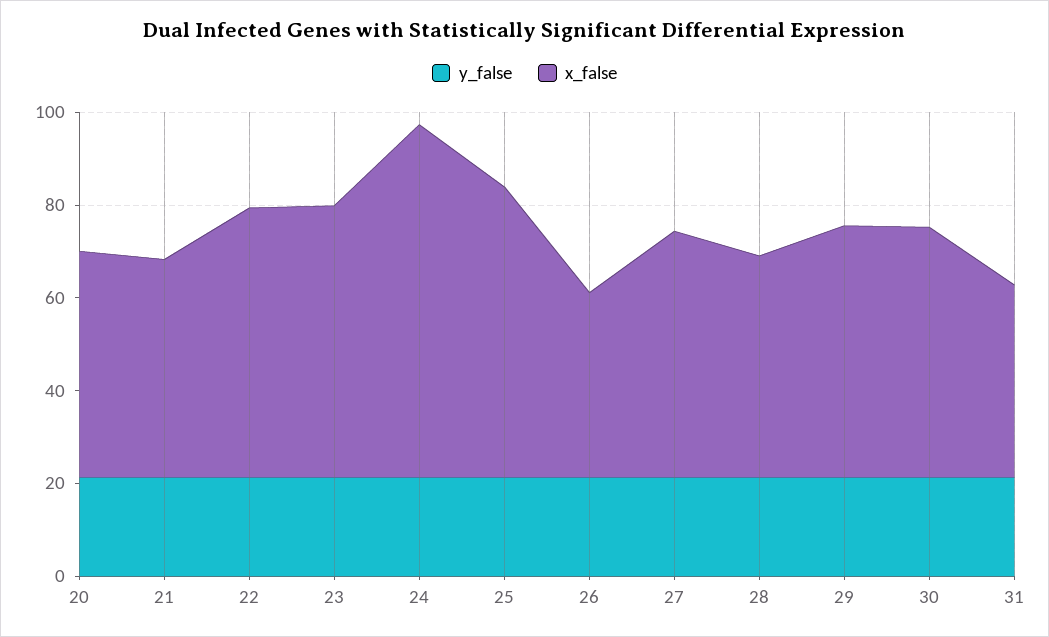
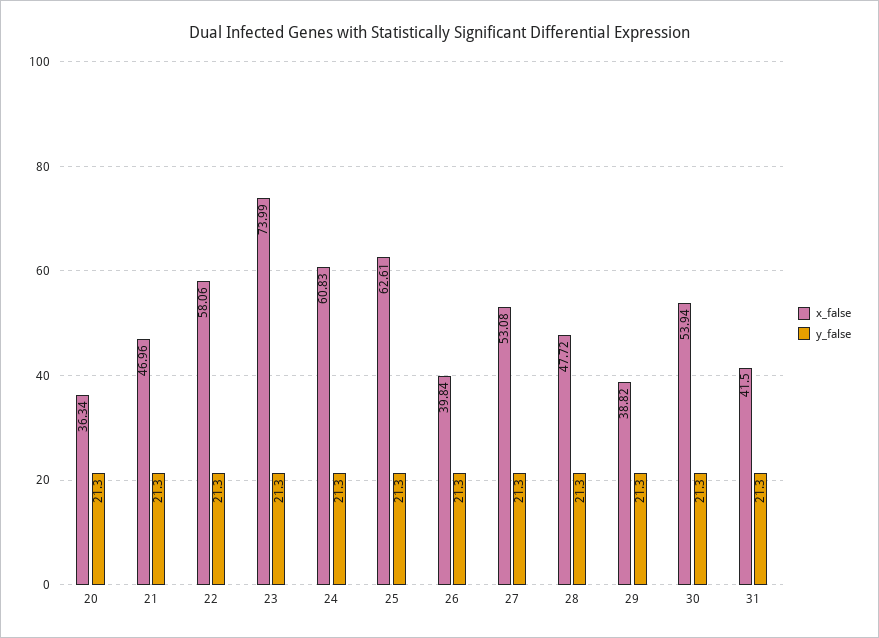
  {
    "y_false": {
      "20": 21.3,
      "21": 21.3,
      "22": 21.3,
      "23": 21.3,
      "24": 21.3,
      "25": 21.3,
      "26": 21.3,
      "27": 21.3,
      "28": 21.3,
      "29": 21.3,
      "30": 21.3,
      "31": 21.3
    },
    "x_false": {
-     "20": 50,
+     "20": 36.34,
      "21": 46.96,
      "22": 58.06,
-     "23": 60,
+     "23": 73.99,
-     "24": 75,
+     "24": 60.83,
      "25": 62.61,
      "26": 39.84,
      "27": 53.08,
      "28": 47.72,
-     "29": 55,
+     "29": 38.82,
      "30": 53.94,
      "31": 41.5
    }
  }

